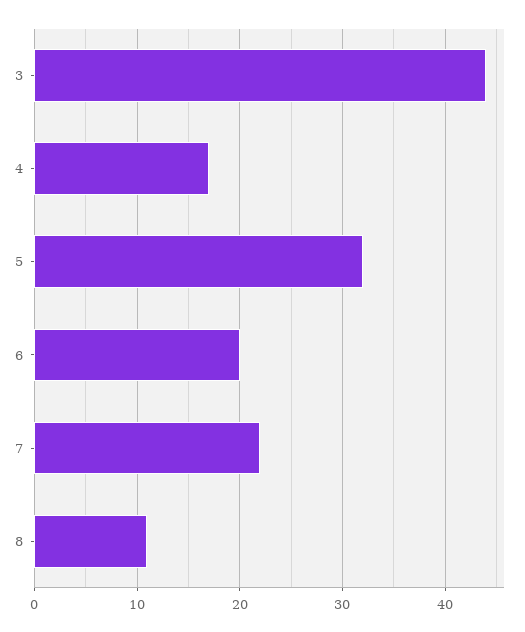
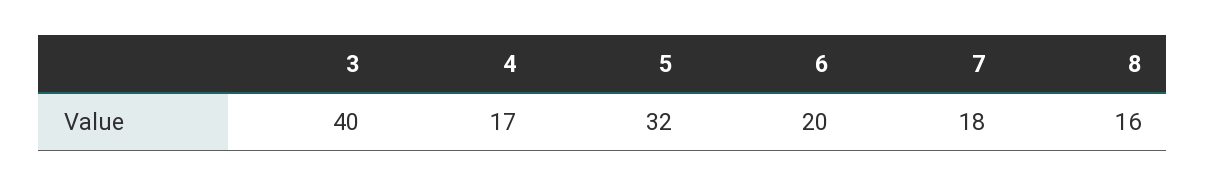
  {
-   "3": 44,
+   "3": 40,
    "4": 17,
    "5": 32,
    "6": 20,
-   "7": 22,
+   "7": 18,
-   "8": 11
+   "8": 16
  }

